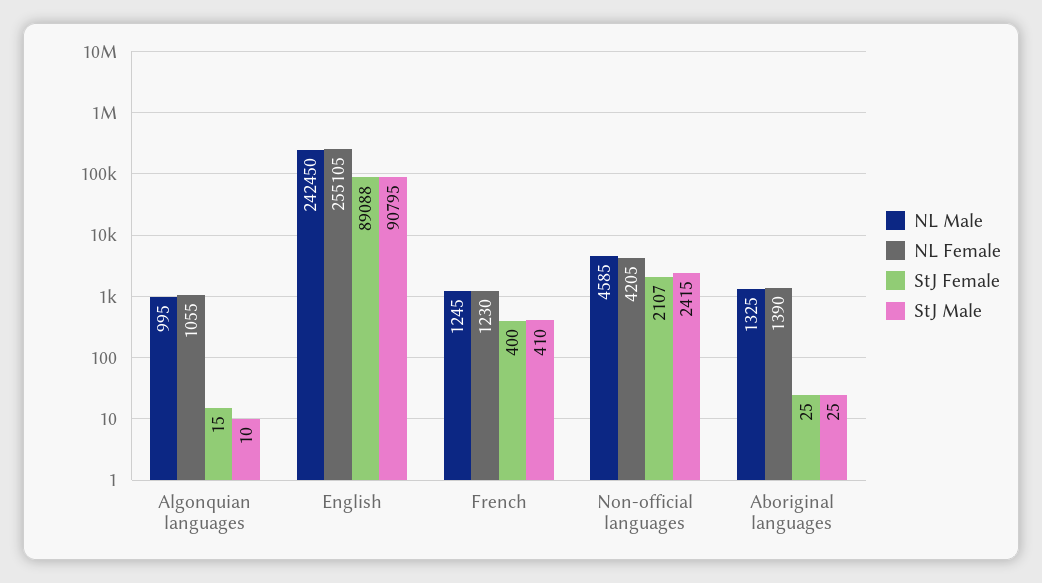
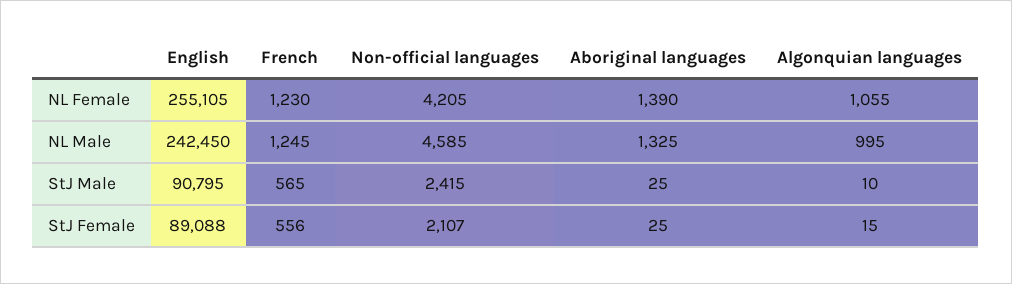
  {
    "NL Male": {
      "Algonquian languages": 995,
      "English": 242450,
      "French": 1245,
      "Non-official languages": 4585,
      "Aboriginal languages": 1325
    },
    "NL Female": {
      "Algonquian languages": 1055,
      "English": 255105,
      "French": 1230,
      "Non-official languages": 4205,
      "Aboriginal languages": 1390
    },
    "StJ Female": {
      "Algonquian languages": 15,
      "English": 89088,
-     "French": 400,
+     "French": 556,
      "Non-official languages": 2107,
      "Aboriginal languages": 25
    },
    "StJ Male": {
      "Algonquian languages": 10,
      "English": 90795,
-     "French": 410,
+     "French": 565,
      "Non-official languages": 2415,
      "Aboriginal languages": 25
    }
  }

